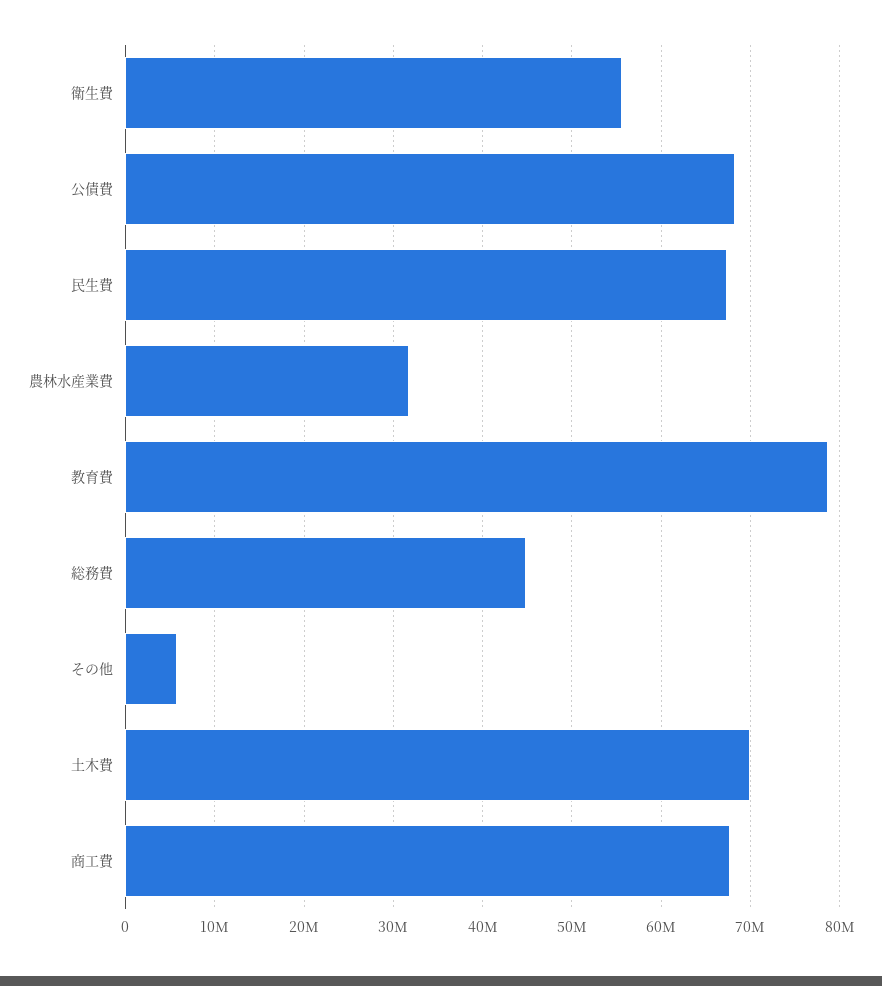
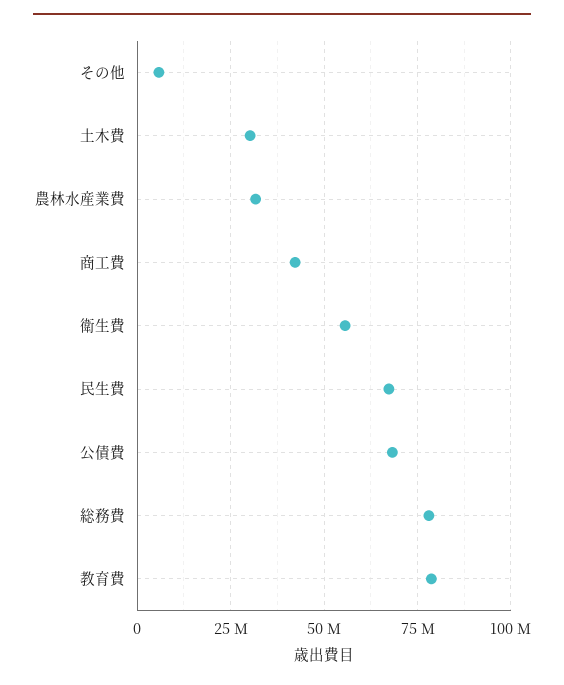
  {
    "衛生費": 56000000,
    "公債費": 68000000,
    "民生費": 67000000,
    "農林水産業費": 32000000,
    "教育費": 79000000,
-   "総務費": 45000000,
+   "総務費": 77500000,
    "その他": 6000000,
-   "土木費": 70000000,
+   "土木費": 30000000,
-   "商工費": 68000000
+   "商工費": 42500000
  }

